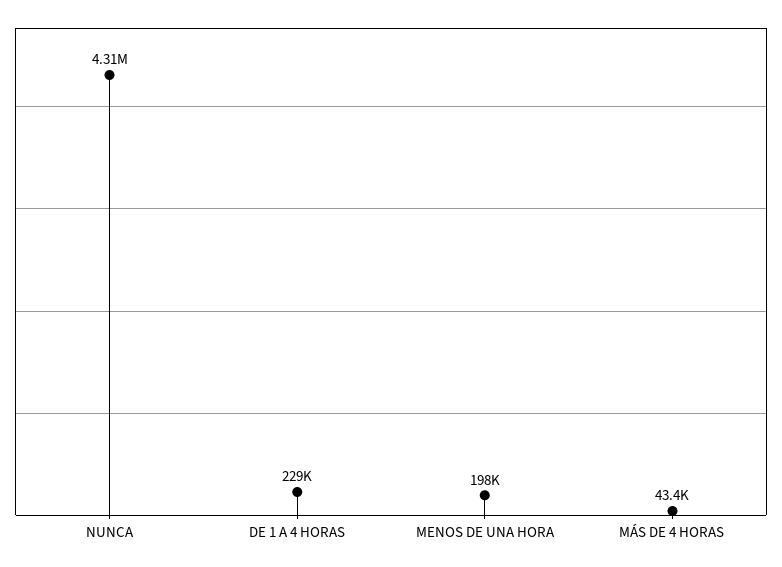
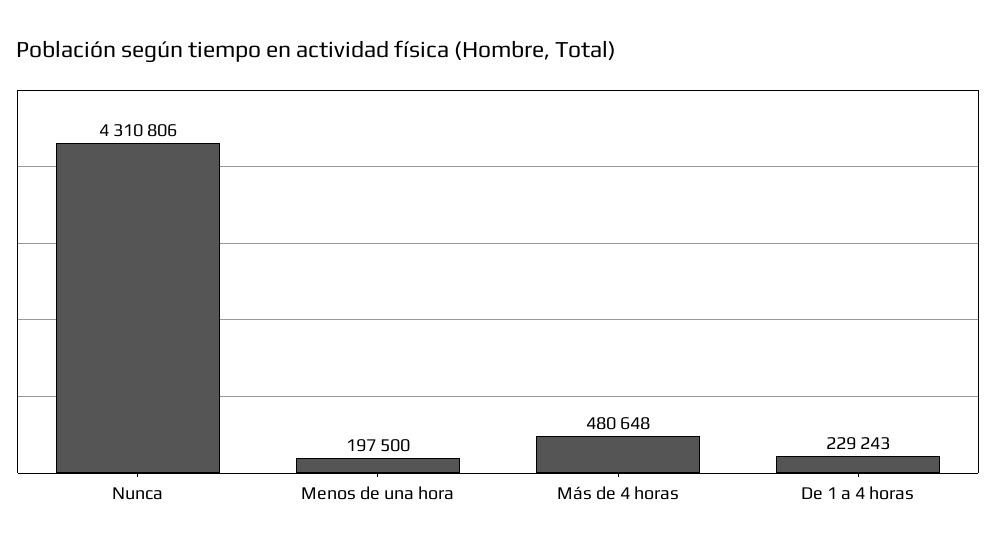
  {
    "NUNCA": 4310806,
    "DE 1 A 4 HORAS": 229243,
    "MENOS DE UNA HORA": 197500,
-   "MÁS DE 4 HORAS": 43400
+   "MÁS DE 4 HORAS": 480648
  }

